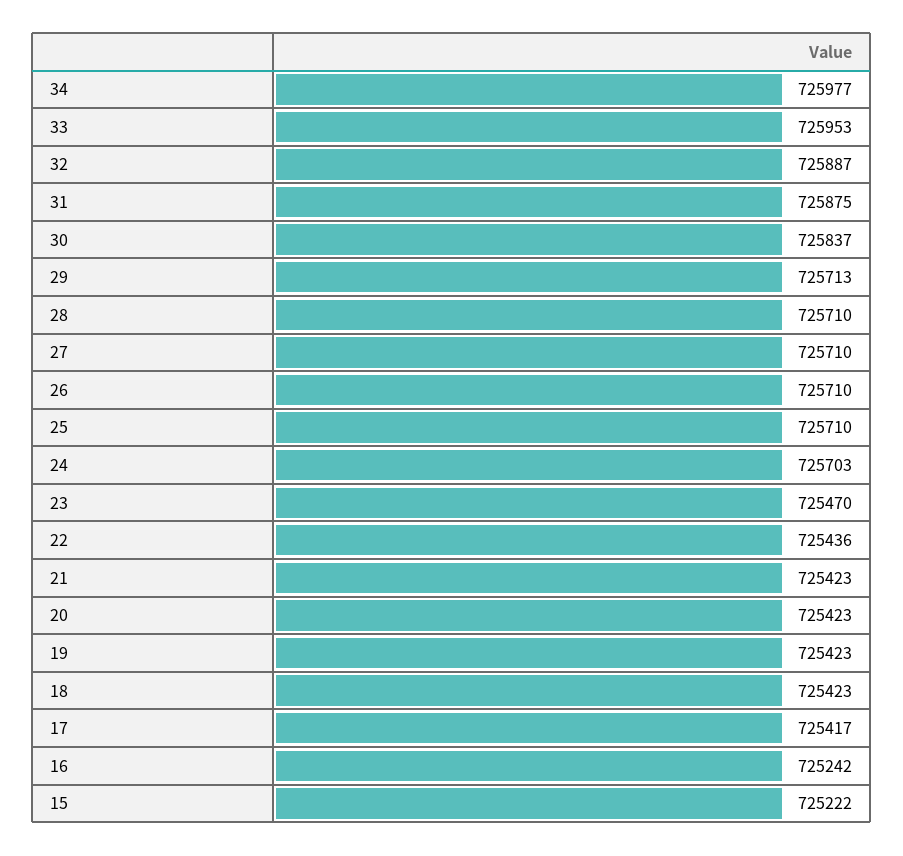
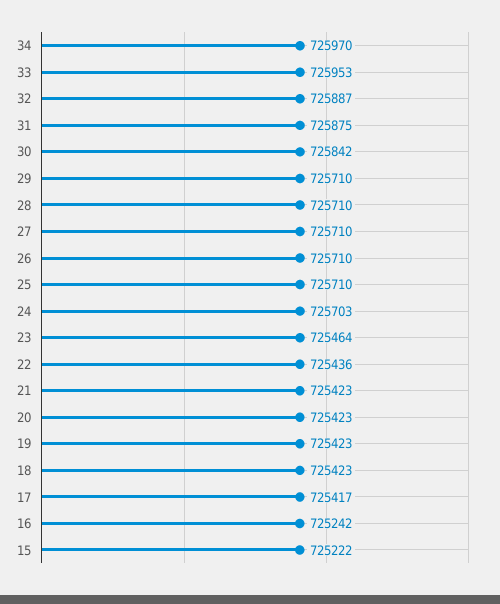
  {
-   "34": 725977,
+   "34": 725970,
    "33": 725953,
    "32": 725887,
    "31": 725875,
-   "30": 725837,
+   "30": 725842,
-   "29": 725713,
+   "29": 725710,
    "28": 725710,
    "27": 725710,
    "26": 725710,
    "25": 725710,
    "24": 725703,
-   "23": 725470,
+   "23": 725464,
    "22": 725436,
    "21": 725423,
    "20": 725423,
    "19": 725423,
    "18": 725423,
    "17": 725417,
    "16": 725242,
    "15": 725222
  }

